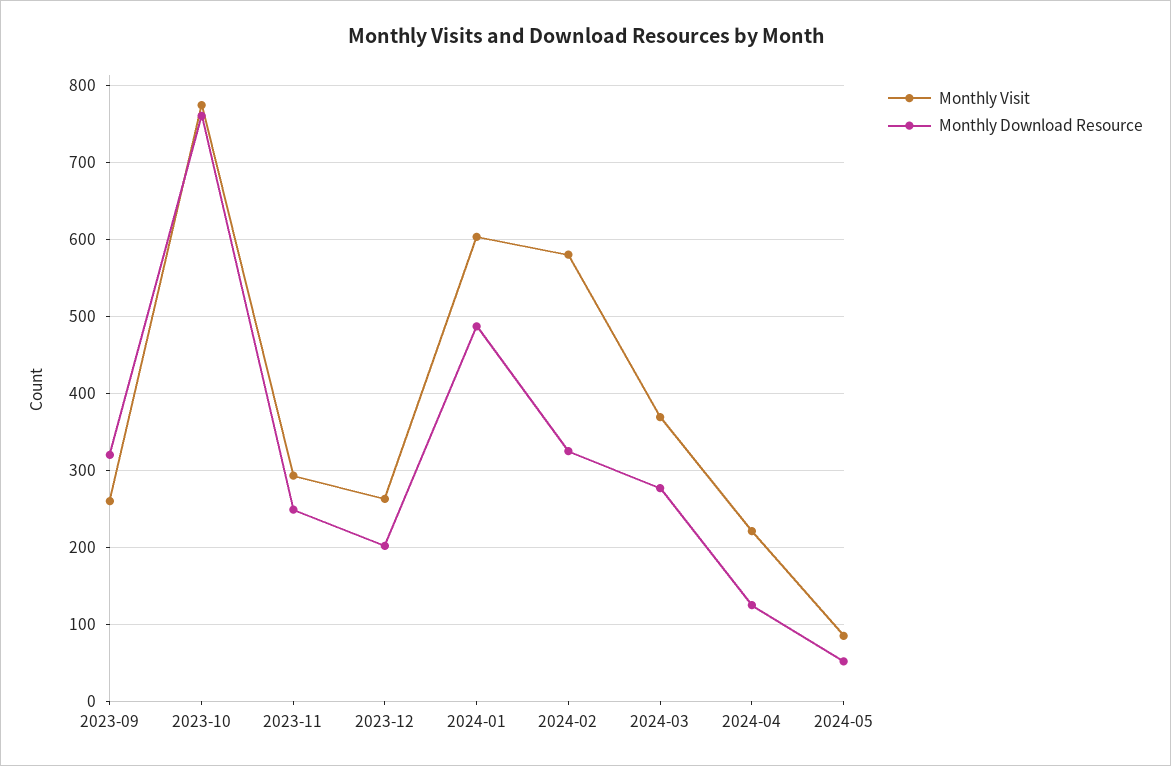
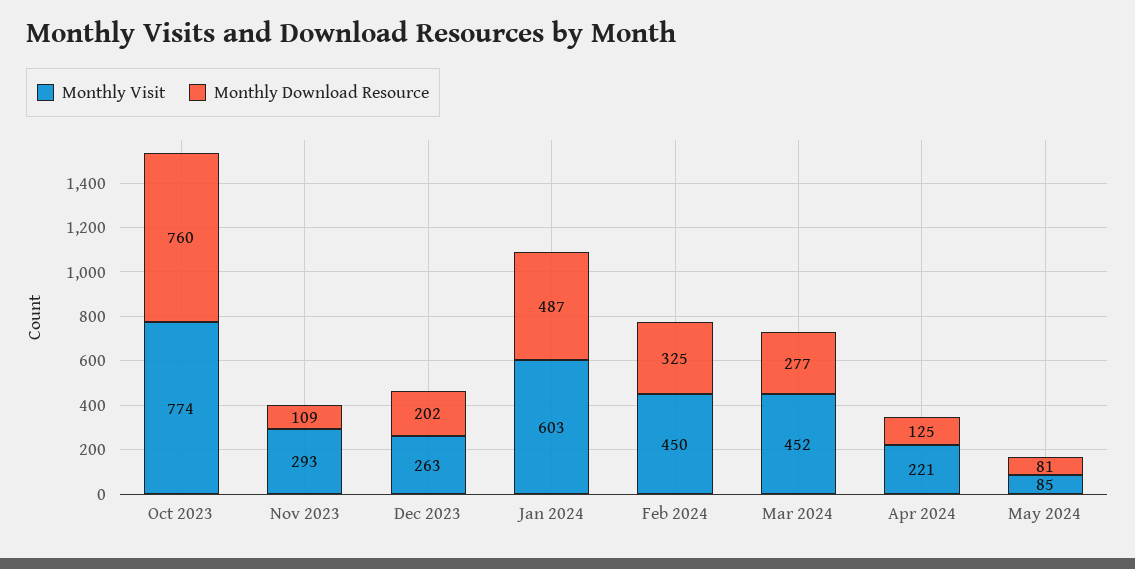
  {
    "Monthly Visit": {
-     "2023-09": 260,
      "2023-10": 774,
      "2023-11": 293,
      "2023-12": 263,
      "2024-01": 603,
-     "2024-02": 580,
+     "2024-02": 450,
-     "2024-03": 370,
+     "2024-03": 452,
      "2024-04": 221,
      "2024-05": 85
    },
    "Monthly Download Resource": {
-     "2023-09": 320,
      "2023-10": 760,
-     "2023-11": 250,
+     "2023-11": 109,
      "2023-12": 202,
      "2024-01": 487,
      "2024-02": 325,
      "2024-03": 277,
      "2024-04": 125,
-     "2024-05": 50
+     "2024-05": 81
    }
  }

